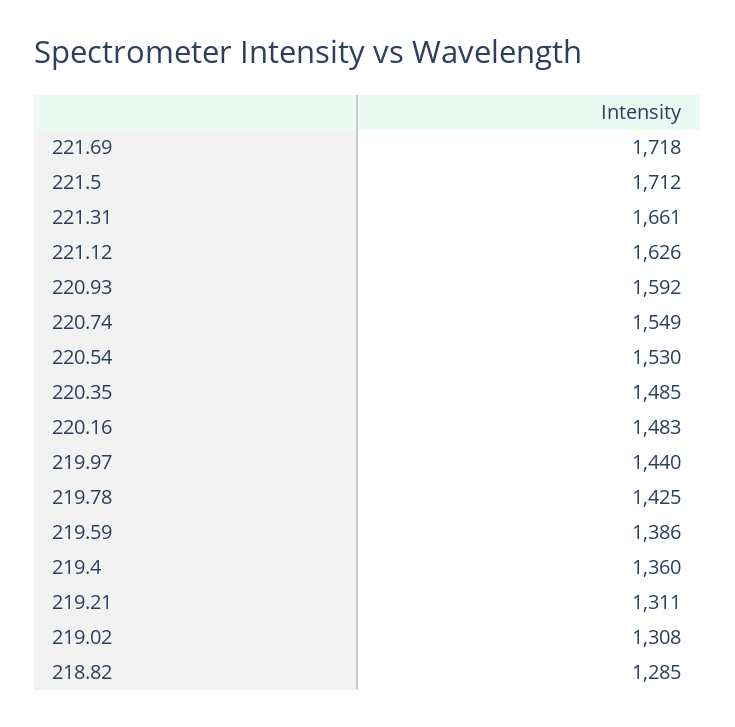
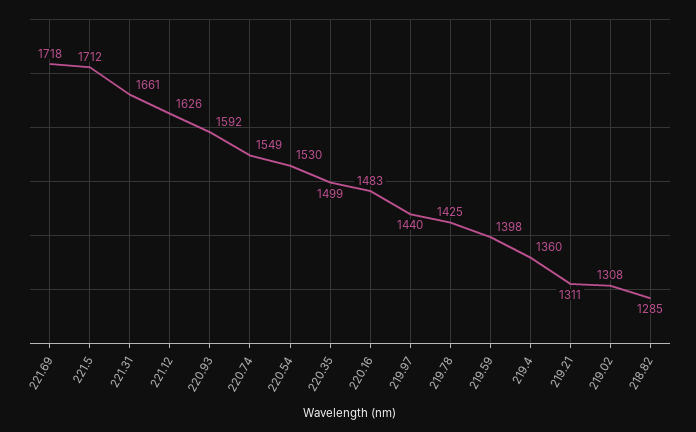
  {
    "221.69": 1718,
    "221.5": 1712,
    "221.31": 1661,
    "221.12": 1626,
    "220.93": 1592,
    "220.74": 1549,
    "220.54": 1530,
-   "220.35": 1485,
+   "220.35": 1499,
    "220.16": 1483,
    "219.97": 1440,
    "219.78": 1425,
-   "219.59": 1386,
+   "219.59": 1398,
    "219.4": 1360,
    "219.21": 1311,
    "219.02": 1308,
    "218.82": 1285
  }

